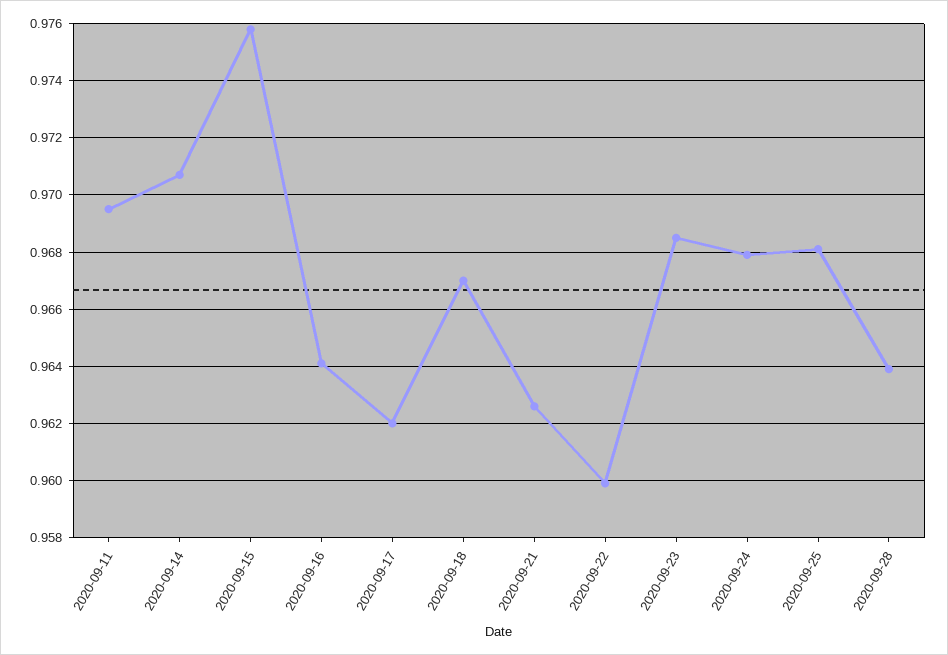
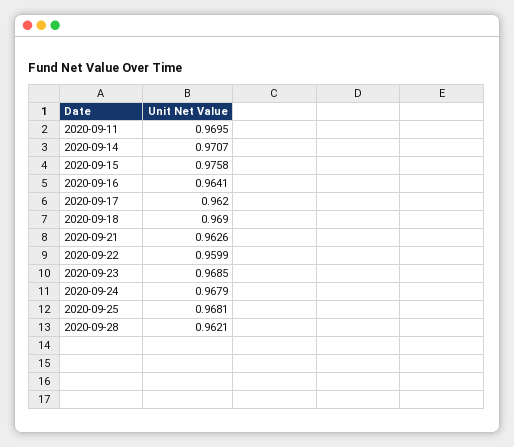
  {
    "2020-09-11": 0.9695,
    "2020-09-14": 0.9707,
    "2020-09-15": 0.9758,
    "2020-09-16": 0.9641,
    "2020-09-17": 0.962,
-   "2020-09-18": 0.967,
+   "2020-09-18": 0.969,
    "2020-09-21": 0.9626,
    "2020-09-22": 0.9599,
    "2020-09-23": 0.9685,
    "2020-09-24": 0.9679,
    "2020-09-25": 0.9681,
-   "2020-09-28": 0.964
+   "2020-09-28": 0.9621
  }

